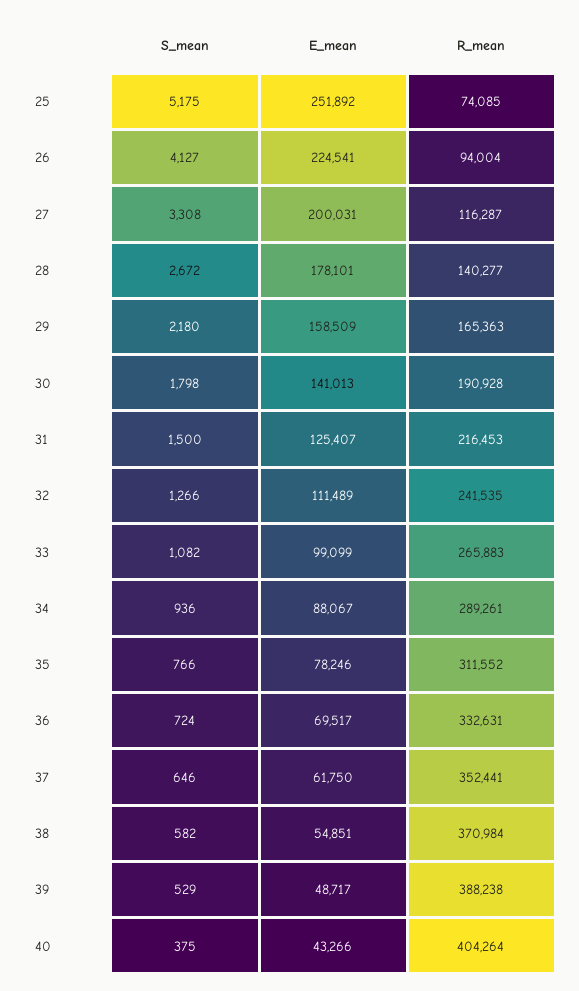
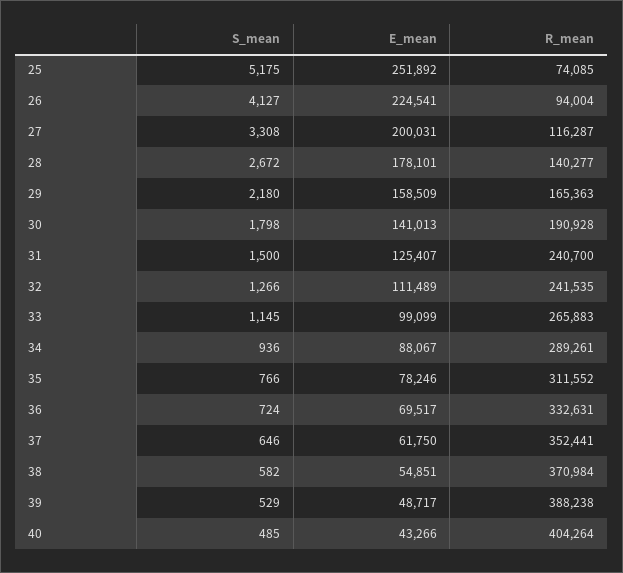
  {
    "S_mean": {
      "25": 5175,
      "26": 4127,
      "27": 3308,
      "28": 2672,
      "29": 2180,
      "30": 1798,
      "31": 1500,
      "32": 1266,
-     "33": 1082,
+     "33": 1145,
      "34": 936,
      "35": 766,
      "36": 724,
      "37": 646,
      "38": 582,
      "39": 529,
-     "40": 375
+     "40": 485
    },
    "E_mean": {
      "25": 251892,
      "26": 224541,
      "27": 200031,
      "28": 178101,
      "29": 158509,
      "30": 141013,
      "31": 125407,
      "32": 111489,
      "33": 99099,
      "34": 88067,
      "35": 78246,
      "36": 69517,
      "37": 61750,
      "38": 54851,
      "39": 48717,
      "40": 43266
    },
    "R_mean": {
      "25": 74085,
      "26": 94004,
      "27": 116287,
      "28": 140277,
      "29": 165363,
      "30": 190928,
-     "31": 216453,
+     "31": 240700,
      "32": 241535,
      "33": 265883,
      "34": 289261,
      "35": 311552,
      "36": 332631,
      "37": 352441,
      "38": 370984,
      "39": 388238,
      "40": 404264
    }
  }

